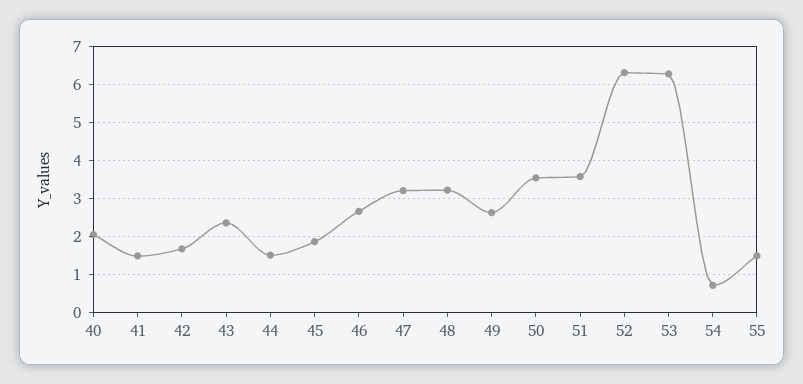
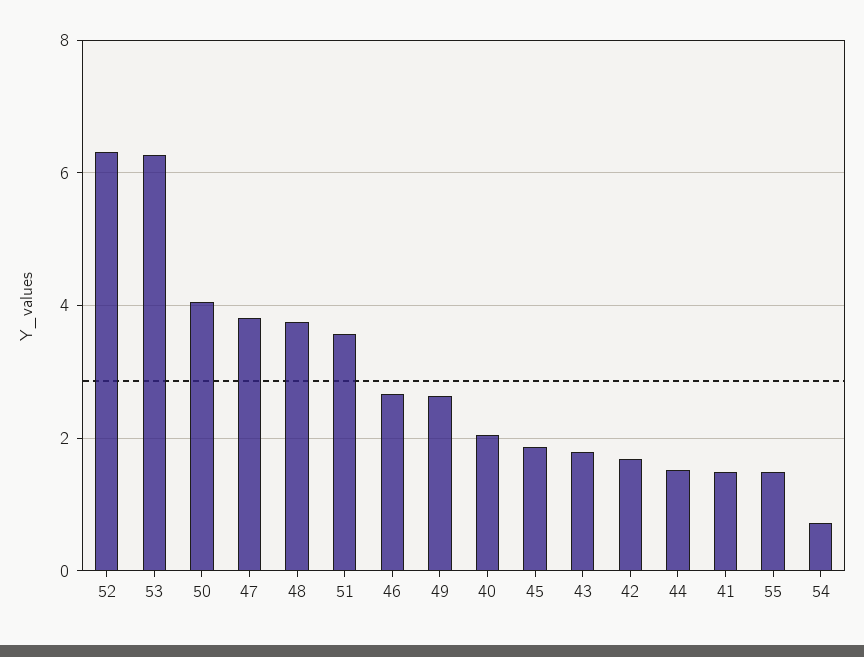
  {
    "40": 2,
    "41": 1.4,
    "42": 1.6,
-   "43": 2.4,
+   "43": 1.8,
    "44": 1.6,
    "45": 1.8,
    "46": 2.6,
-   "47": 3.2,
+   "47": 3.8,
-   "48": 3.2,
+   "48": 3.8,
    "49": 2.6,
-   "50": 3.6,
+   "50": 4,
    "51": 3.6,
    "52": 6.4,
    "53": 6.2,
    "54": 0.8,
    "55": 1.4
  }

